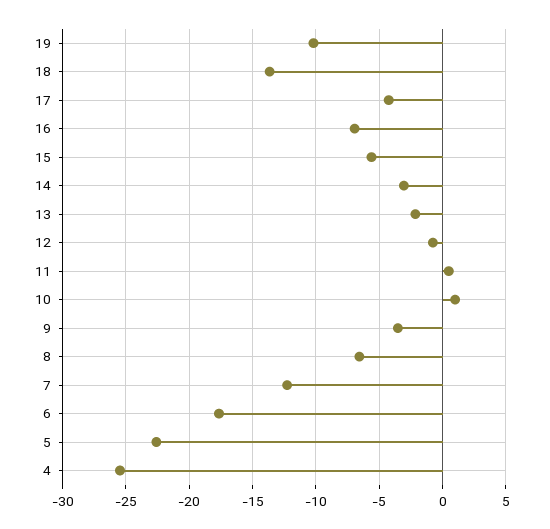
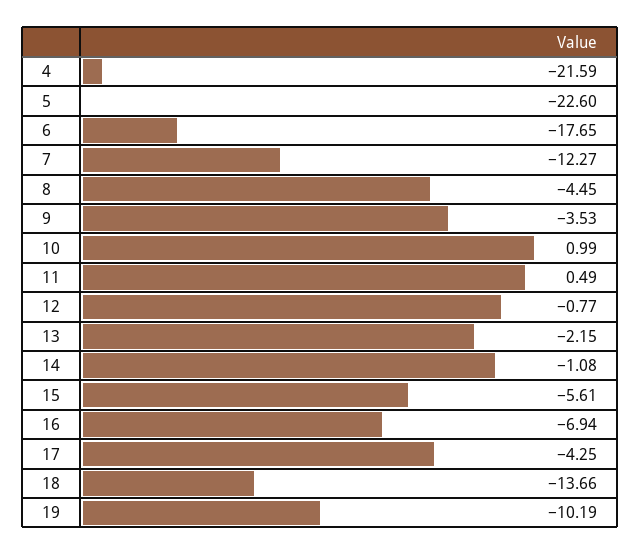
  {
    "19": -10.19,
    "18": -13.66,
    "17": -4.25,
    "16": -6.94,
    "15": -5.61,
-   "14": -3,
+   "14": -1.08,
    "13": -2.15,
    "12": -0.77,
    "11": 0.49,
    "10": 0.99,
    "9": -3.53,
-   "8": -6.5,
+   "8": -4.45,
    "7": -12.27,
    "6": -17.65,
    "5": -22.6,
-   "4": -25.5
+   "4": -21.59
  }

